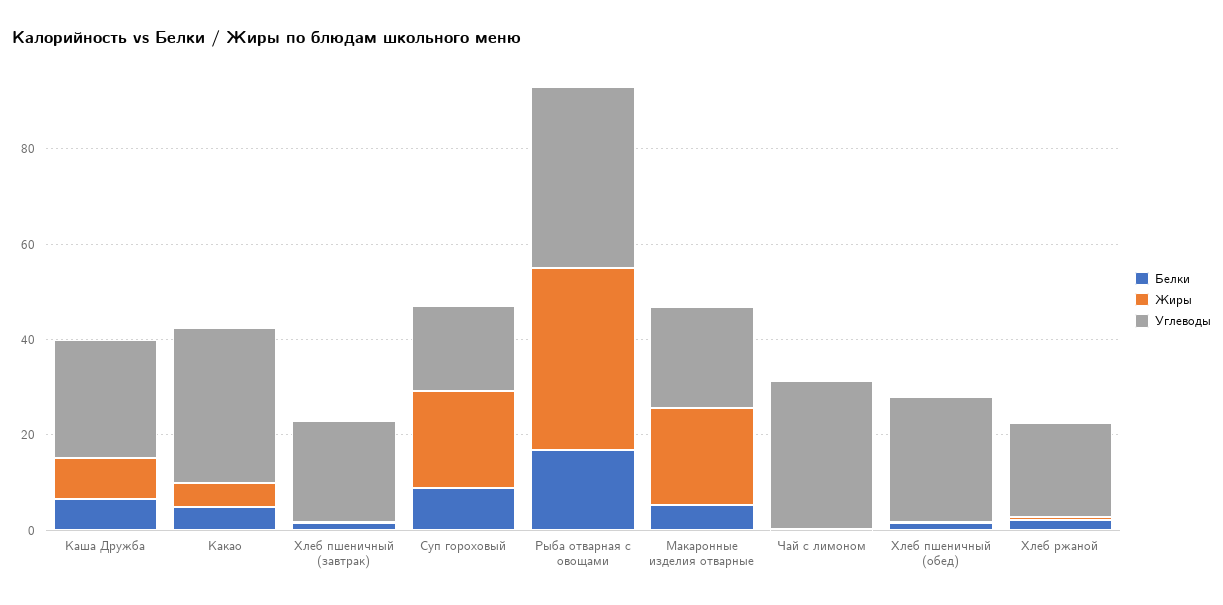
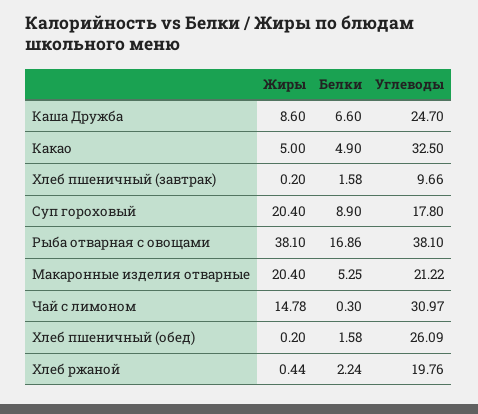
  {
    "Белки": {
      "Каша Дружба": 6.6,
      "Какао": 4.9,
      "Хлеб пшеничный (завтрак)": 1.58,
      "Суп гороховый": 8.9,
      "Рыба отварная с овощами": 16.86,
      "Макаронные изделия отварные": 5.25,
      "Чай с лимоном": 0.3,
      "Хлеб пшеничный (обед)": 1.58,
      "Хлеб ржаной": 2.24
    },
    "Жиры": {
      "Каша Дружба": 8.6,
      "Какао": 5,
      "Хлеб пшеничный (завтрак)": 0.2,
      "Суп гороховый": 20.4,
      "Рыба отварная с овощами": 38.1,
      "Макаронные изделия отварные": 20.4,
-     "Чай с лимоном": 0,
+     "Чай с лимоном": 14.78,
      "Хлеб пшеничный (обед)": 0.2,
      "Хлеб ржаной": 0.44
    },
    "Углеводы": {
      "Каша Дружба": 24.7,
      "Какао": 32.5,
-     "Хлеб пшеничный (завтрак)": 20,
+     "Хлеб пшеничный (завтрак)": 9.66,
      "Суп гороховый": 17.8,
      "Рыба отварная с овощами": 38.1,
      "Макаронные изделия отварные": 21.22,
      "Чай с лимоном": 30.97,
      "Хлеб пшеничный (обед)": 26.09,
      "Хлеб ржаной": 19.76
    }
  }

